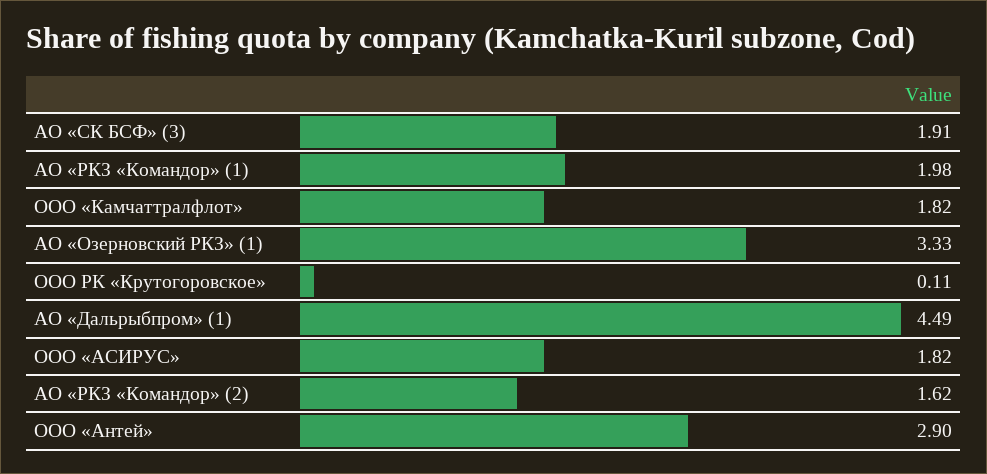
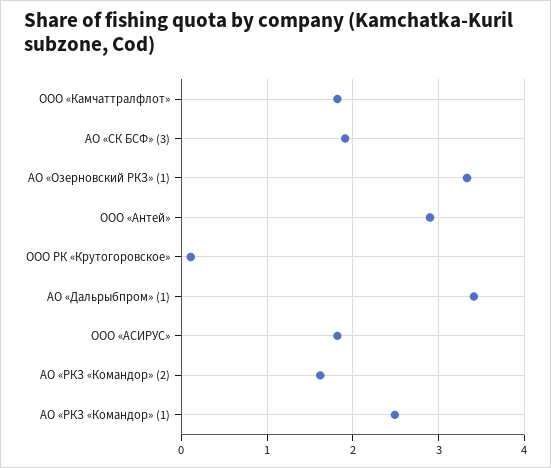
  {
    "АО «СК БСФ» (3)": 1.91,
-   "АО «РКЗ «Командор» (1)": 1.98,
+   "АО «РКЗ «Командор» (1)": 2.5,
    "ООО «Камчаттралфлот»": 1.82,
    "АО «Озерновский РКЗ» (1)": 3.33,
    "ООО РК «Крутогоровское»": 0.11,
-   "АО «Дальрыбпром» (1)": 4.49,
+   "АО «Дальрыбпром» (1)": 3.4,
    "ООО «АСИРУС»": 1.82,
    "АО «РКЗ «Командор» (2)": 1.62,
    "ООО «Антей»": 2.9
  }

